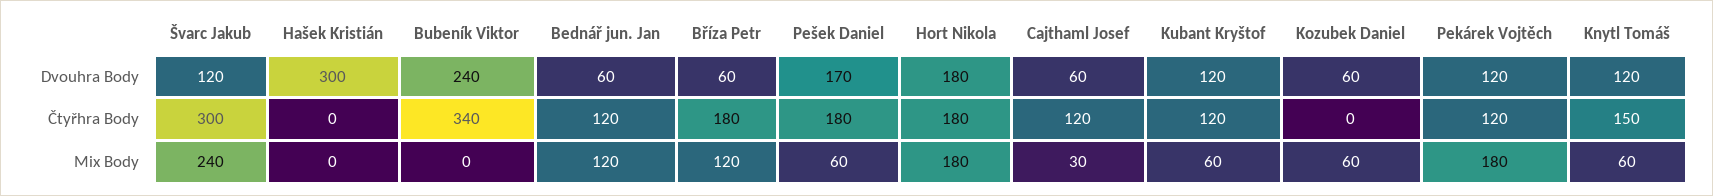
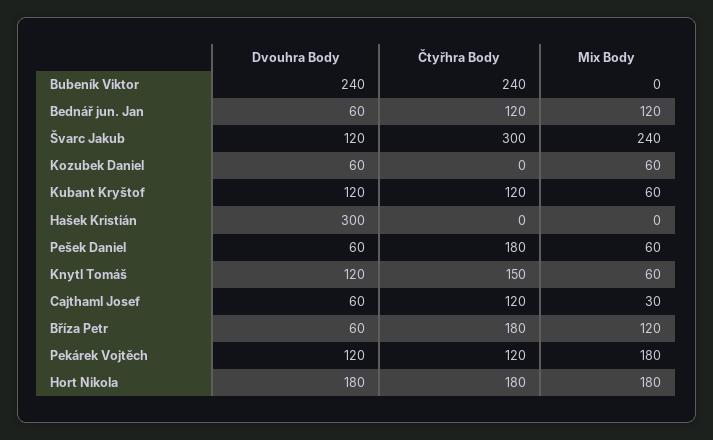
  {
    "Švarc Jakub": {
      "Dvouhra Body": 120,
      "Čtyřhra Body": 300,
      "Mix Body": 240
    },
    "Hašek Kristián": {
      "Dvouhra Body": 300,
      "Čtyřhra Body": 0,
      "Mix Body": 0
    },
    "Bubeník Viktor": {
      "Dvouhra Body": 240,
-     "Čtyřhra Body": 340,
+     "Čtyřhra Body": 240,
      "Mix Body": 0
    },
    "Bednář jun. Jan": {
      "Dvouhra Body": 60,
      "Čtyřhra Body": 120,
      "Mix Body": 120
    },
    "Bříza Petr": {
      "Dvouhra Body": 60,
      "Čtyřhra Body": 180,
      "Mix Body": 120
    },
    "Pešek Daniel": {
-     "Dvouhra Body": 170,
+     "Dvouhra Body": 60,
      "Čtyřhra Body": 180,
      "Mix Body": 60
    },
    "Hort Nikola": {
      "Dvouhra Body": 180,
      "Čtyřhra Body": 180,
      "Mix Body": 180
    },
    "Cajthaml Josef": {
      "Dvouhra Body": 60,
      "Čtyřhra Body": 120,
      "Mix Body": 30
    },
    "Kubant Kryštof": {
      "Dvouhra Body": 120,
      "Čtyřhra Body": 120,
      "Mix Body": 60
    },
    "Kozubek Daniel": {
      "Dvouhra Body": 60,
      "Čtyřhra Body": 0,
      "Mix Body": 60
    },
    "Pekárek Vojtěch": {
      "Dvouhra Body": 120,
      "Čtyřhra Body": 120,
      "Mix Body": 180
    },
    "Knytl Tomáš": {
      "Dvouhra Body": 120,
      "Čtyřhra Body": 150,
      "Mix Body": 60
    }
  }

